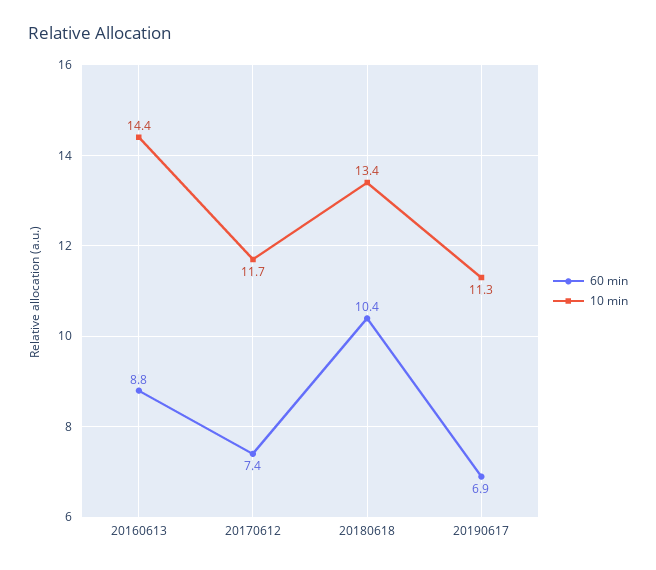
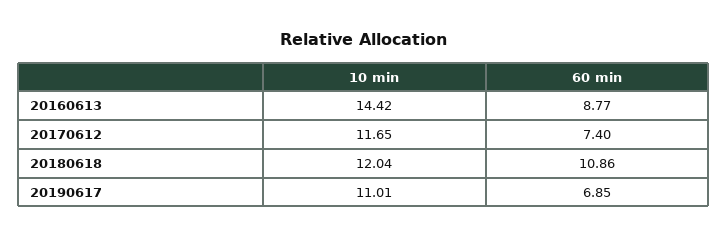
  {
    "60 min": {
      "20160613": 8.77,
      "20170612": 7.4,
-     "20180618": 10.4,
+     "20180618": 10.86,
      "20190617": 6.85
    },
    "10 min": {
      "20160613": 14.42,
      "20170612": 11.65,
-     "20180618": 13.4,
+     "20180618": 12.04,
-     "20190617": 11.3
+     "20190617": 11.01
    }
  }

